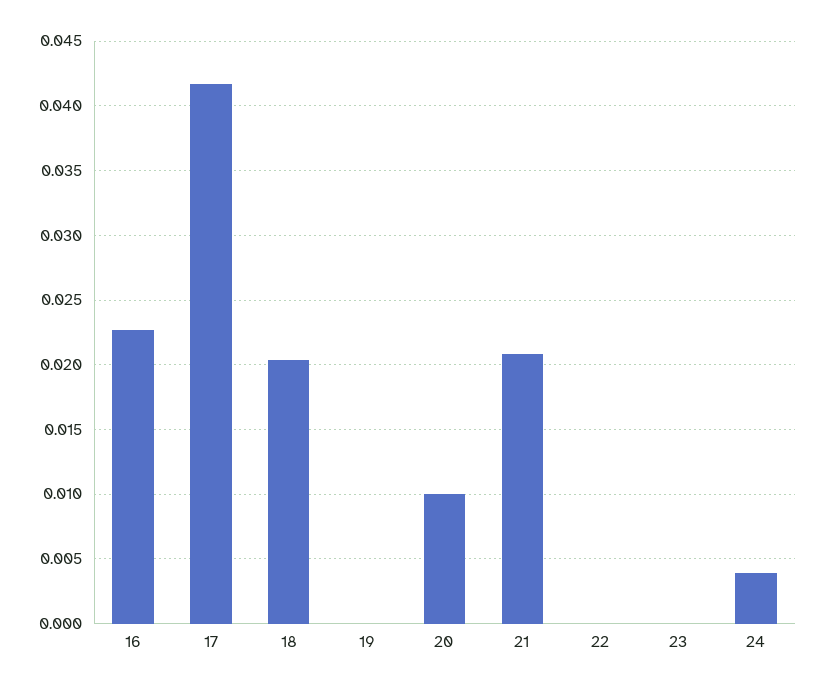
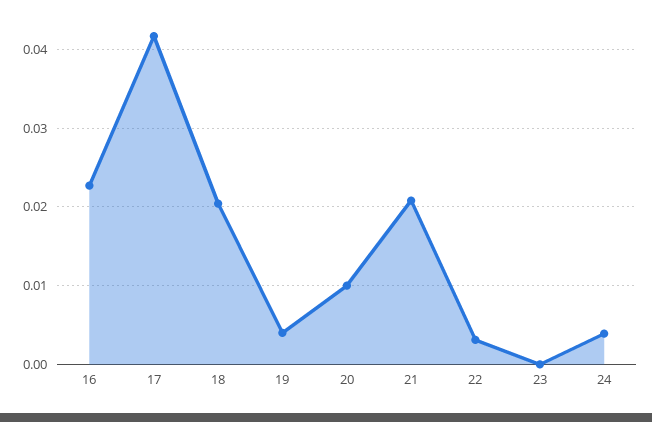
  {
    "16": 0.0225,
    "17": 0.0415,
    "18": 0.0205,
-   "19": 0,
+   "19": 0.004,
    "20": 0.01,
    "21": 0.021,
-   "22": 0,
+   "22": 0.003,
    "23": 0,
    "24": 0.004
  }

